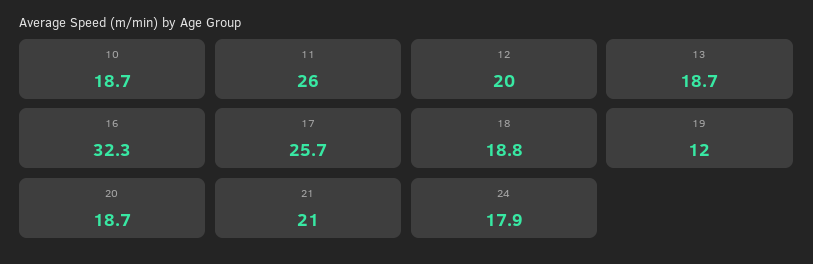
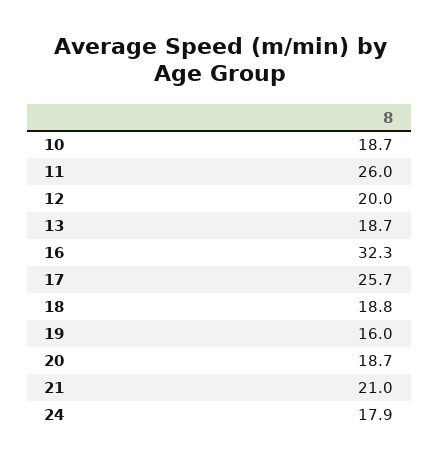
  {
    "10": 18.7,
    "11": 26,
    "12": 20,
    "13": 18.7,
    "16": 32.3,
    "17": 25.7,
    "18": 18.8,
-   "19": 12,
+   "19": 16,
    "20": 18.7,
    "21": 21,
    "24": 17.9
  }

